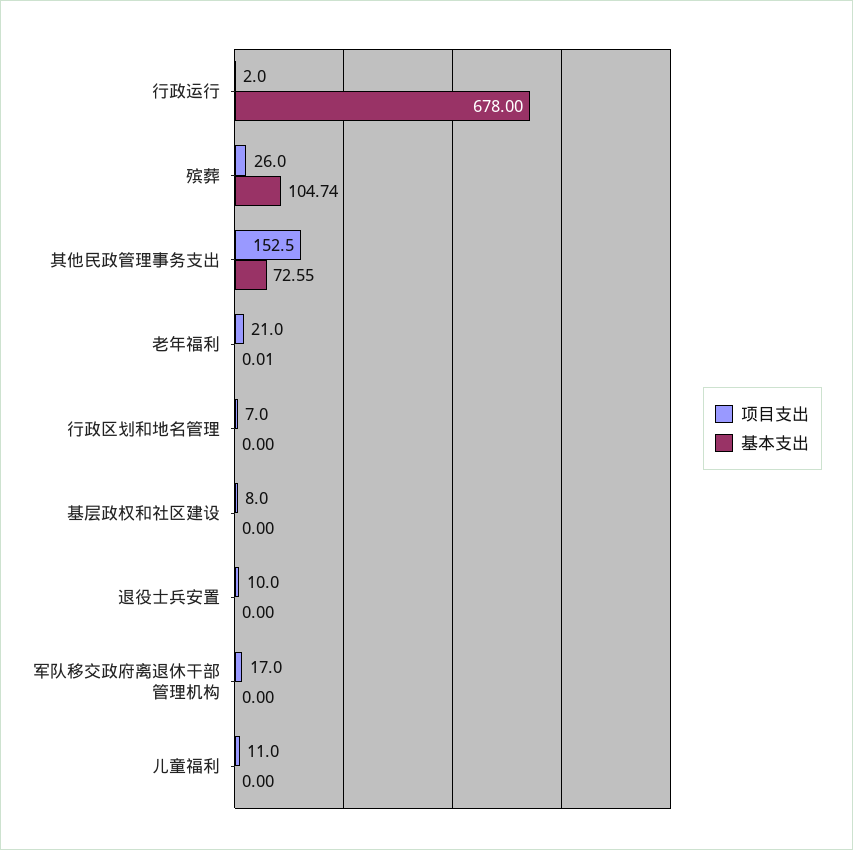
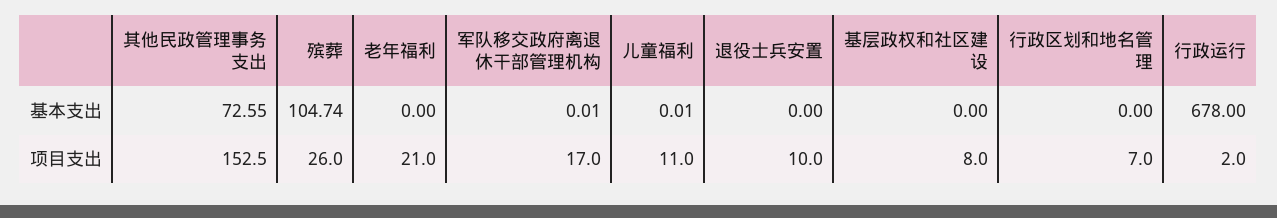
  {
    "项目支出": {
      "行政运行": 2,
      "殡葬": 26,
      "其他民政管理事务支出": 152.5,
      "老年福利": 21,
      "行政区划和地名管理": 7,
      "基层政权和社区建设": 8,
      "退役士兵安置": 10,
      "军队移交政府离退休干部管理机构": 17,
      "儿童福利": 11
    },
    "基本支出": {
      "行政运行": 678,
      "殡葬": 104.74,
      "其他民政管理事务支出": 72.55,
-     "老年福利": 0.01,
+     "老年福利": 0,
      "行政区划和地名管理": 0,
      "基层政权和社区建设": 0,
      "退役士兵安置": 0,
-     "军队移交政府离退休干部管理机构": 0,
+     "军队移交政府离退休干部管理机构": 0.01,
-     "儿童福利": 0
+     "儿童福利": 0.01
    }
  }

